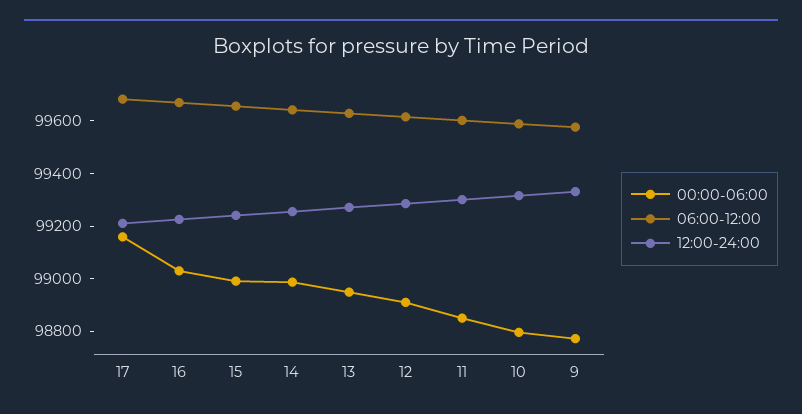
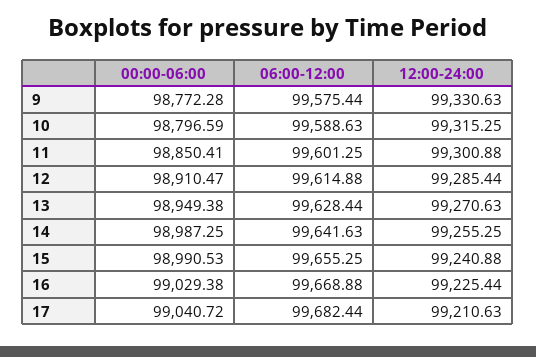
  {
    "00:00-06:00": {
-     "17": 99150,
+     "17": 99040.72,
      "16": 99029.38,
      "15": 98990.53,
      "14": 98987.25,
      "13": 98949.38,
      "12": 98910.47,
      "11": 98850.41,
      "10": 98796.59,
      "9": 98772.28
    },
    "06:00-12:00": {
      "17": 99682.44,
      "16": 99668.88,
      "15": 99655.25,
      "14": 99641.63,
      "13": 99628.44,
      "12": 99614.88,
      "11": 99601.25,
      "10": 99588.63,
      "9": 99575.44
    },
    "12:00-24:00": {
      "17": 99210.63,
      "16": 99225.44,
      "15": 99240.88,
      "14": 99255.25,
      "13": 99270.63,
      "12": 99285.44,
      "11": 99300.88,
      "10": 99315.25,
      "9": 99330.63
    }
  }

